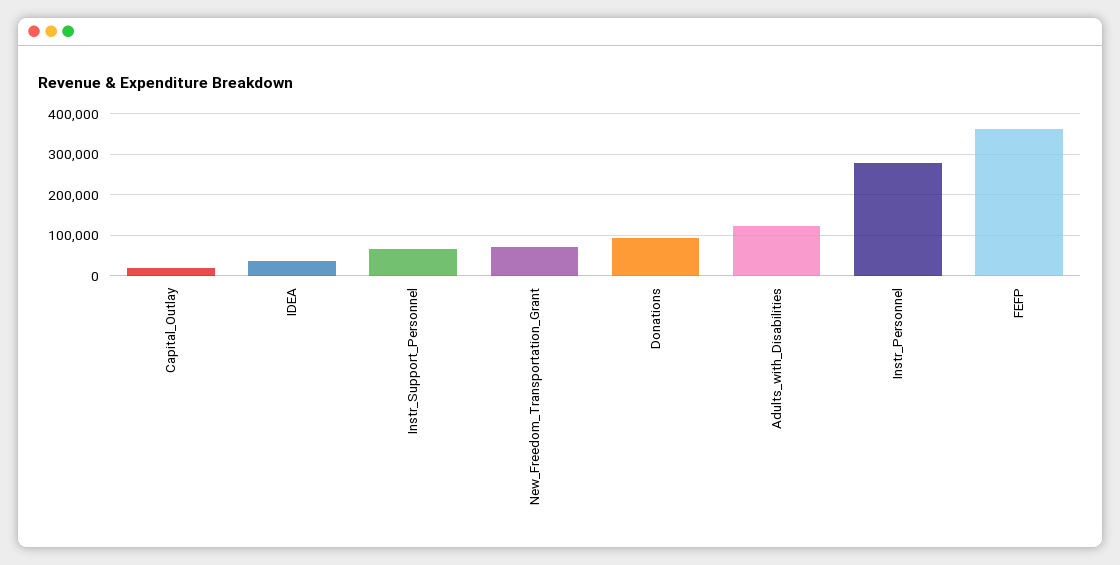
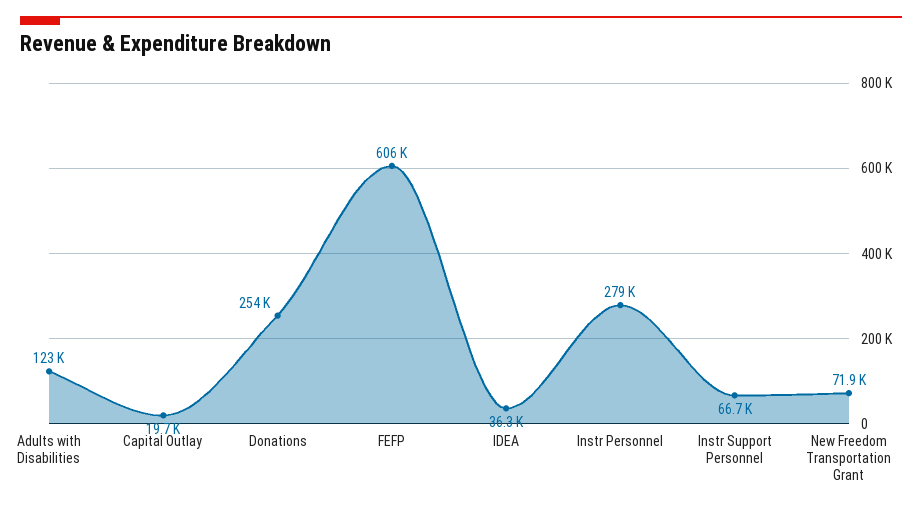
  {
    "Capital_Outlay": 19700,
    "IDEA": 36300,
    "Instr_Support_Personnel": 66700,
    "New_Freedom_Transportation_Grant": 71900,
-   "Donations": 100000,
+   "Donations": 254000,
    "Adults_with_Disabilities": 123000,
    "Instr_Personnel": 279000,
-   "FEFP": 360000
+   "FEFP": 606000
  }

